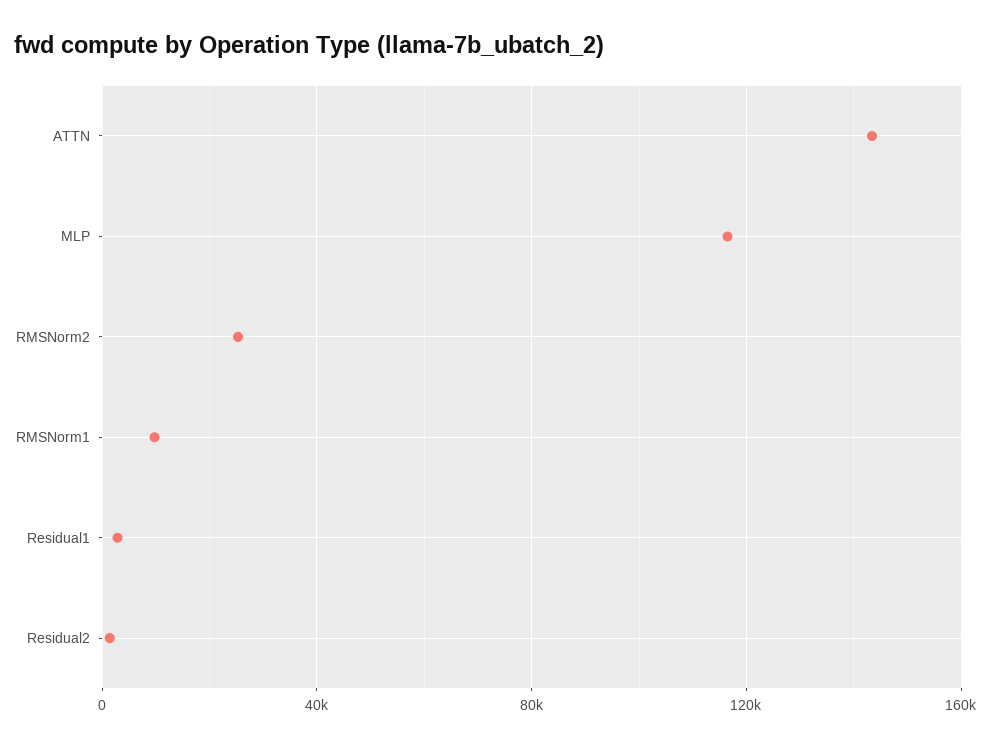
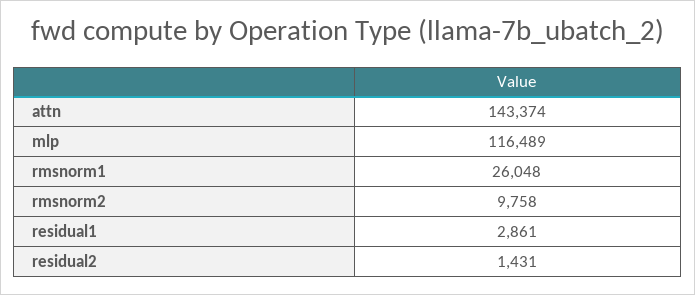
  {
    "ATTN": 143374,
    "MLP": 116489,
-   "RMSNorm2": 25000,
+   "RMSNorm2": 9758,
-   "RMSNorm1": 10000,
+   "RMSNorm1": 26048,
    "Residual1": 2861,
    "Residual2": 1431
  }

